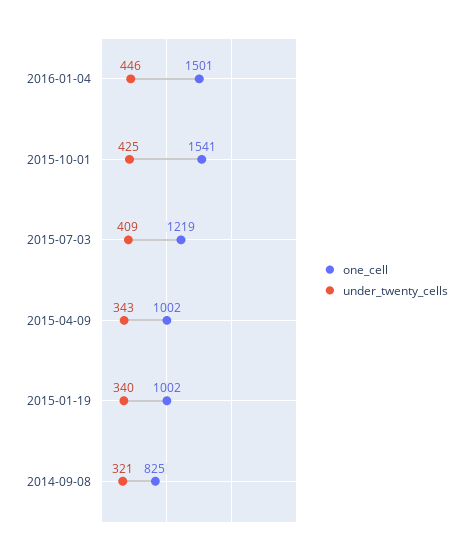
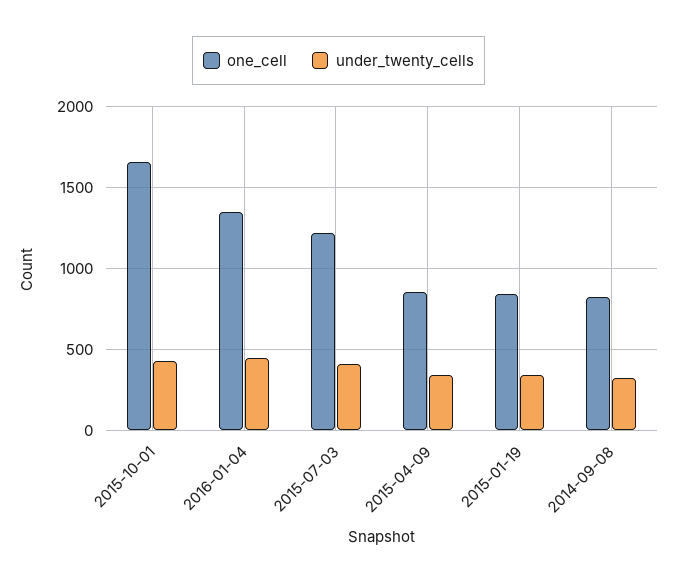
  {
    "one_cell": {
-     "2016-01-04": 1501,
+     "2016-01-04": 1350,
-     "2015-10-01": 1541,
+     "2015-10-01": 1650,
      "2015-07-03": 1219,
-     "2015-04-09": 1002,
+     "2015-04-09": 850,
-     "2015-01-19": 1002,
+     "2015-01-19": 850,
      "2014-09-08": 825
    },
    "under_twenty_cells": {
      "2016-01-04": 446,
      "2015-10-01": 425,
      "2015-07-03": 409,
      "2015-04-09": 343,
      "2015-01-19": 340,
      "2014-09-08": 321
    }
  }

